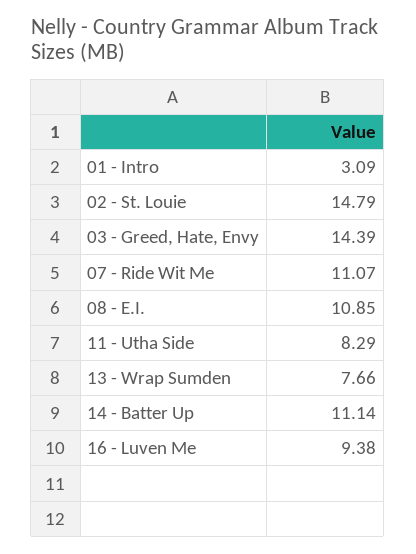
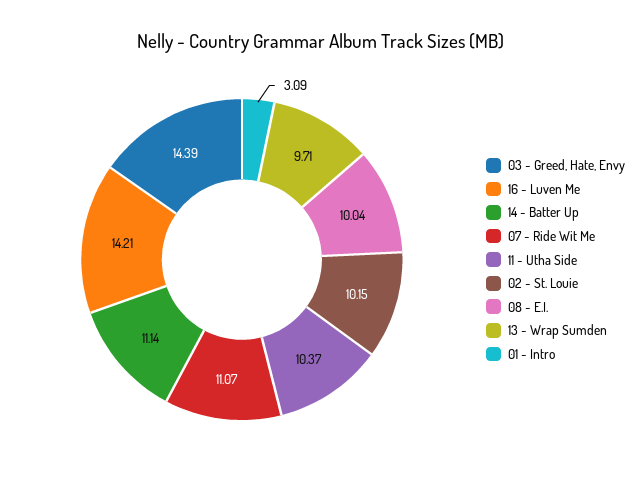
  {
    "01 - Intro": 3.09,
-   "02 - St. Louie": 14.79,
+   "02 - St. Louie": 10.15,
    "03 - Greed, Hate, Envy": 14.39,
    "07 - Ride Wit Me": 11.07,
-   "08 - E.I.": 10.85,
+   "08 - E.I.": 10.04,
-   "11 - Utha Side": 8.29,
+   "11 - Utha Side": 10.37,
-   "13 - Wrap Sumden": 7.66,
+   "13 - Wrap Sumden": 9.71,
    "14 - Batter Up": 11.14,
-   "16 - Luven Me": 9.38
+   "16 - Luven Me": 14.21
  }

